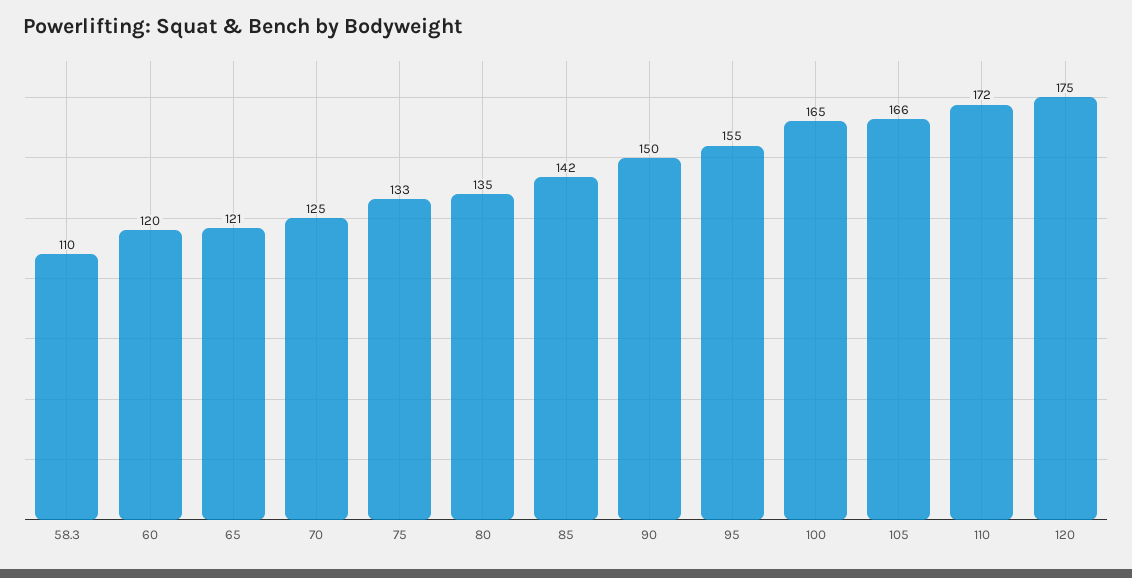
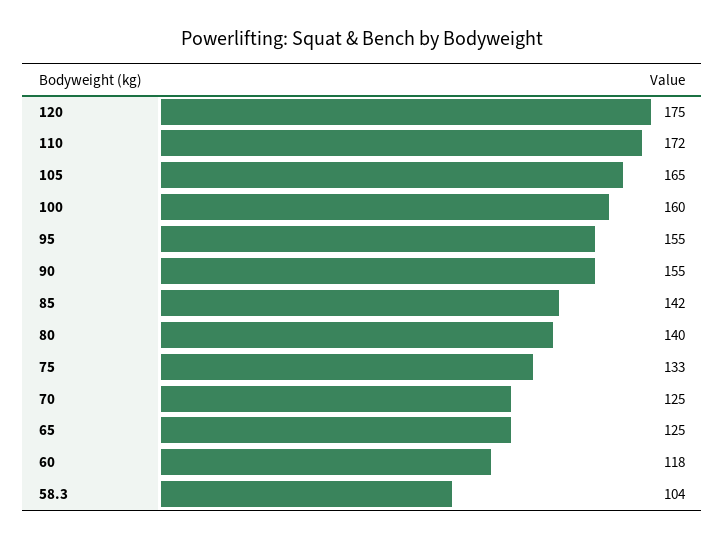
  {
-   "58.3": 110,
+   "58.3": 104,
-   "60": 120,
+   "60": 118,
-   "65": 121,
+   "65": 125,
    "70": 125,
    "75": 133,
-   "80": 135,
+   "80": 140,
    "85": 142,
-   "90": 150,
+   "90": 155,
    "95": 155,
-   "100": 165,
+   "100": 160,
-   "105": 166,
+   "105": 165,
    "110": 172,
    "120": 175
  }

